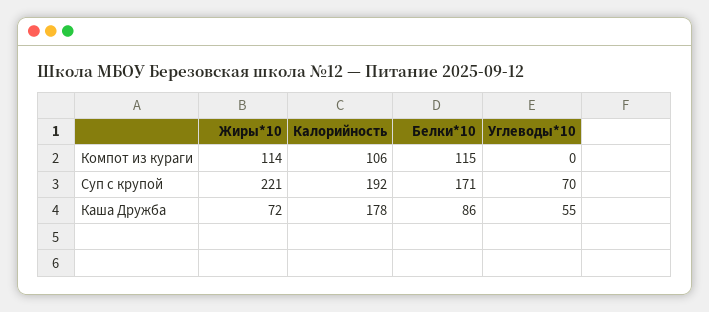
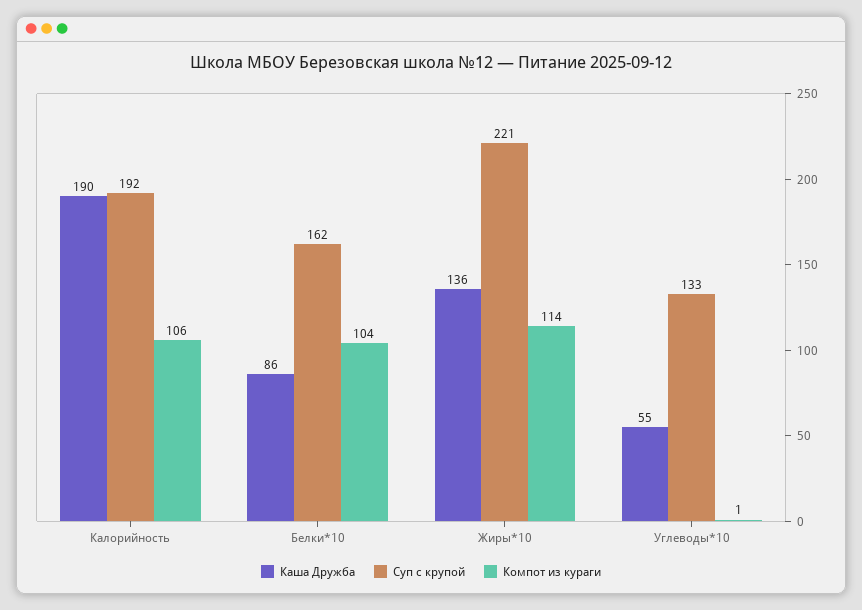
  {
    "Компот из кураги": {
      "Жиры*10": 114,
      "Калорийность": 106,
-     "Белки*10": 115,
+     "Белки*10": 104,
-     "Углеводы*10": 0
+     "Углеводы*10": 1
    },
    "Суп с крупой": {
      "Жиры*10": 221,
      "Калорийность": 192,
-     "Белки*10": 171,
+     "Белки*10": 162,
-     "Углеводы*10": 70
+     "Углеводы*10": 133
    },
    "Каша Дружба": {
-     "Жиры*10": 72,
+     "Жиры*10": 136,
-     "Калорийность": 178,
+     "Калорийность": 190,
      "Белки*10": 86,
      "Углеводы*10": 55
    }
  }

